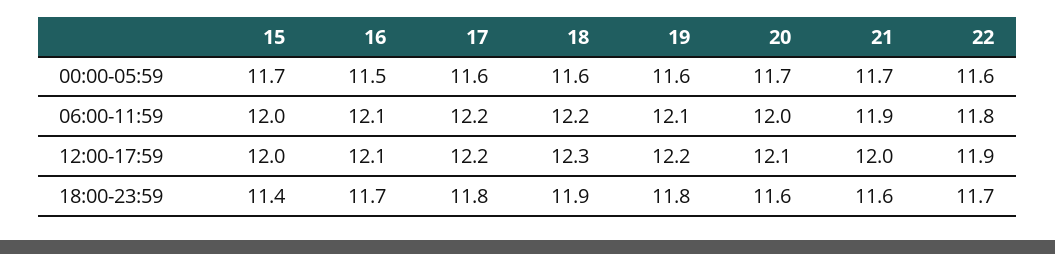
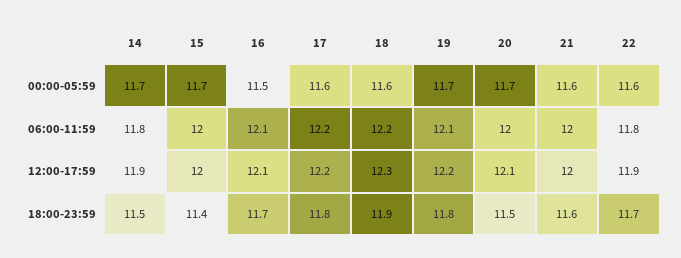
  {
    "15": {
      "00:00-05:59": 11.7,
      "06:00-11:59": 12,
      "12:00-17:59": 12,
      "18:00-23:59": 11.4
    },
    "16": {
      "00:00-05:59": 11.5,
      "06:00-11:59": 12.1,
      "12:00-17:59": 12.1,
      "18:00-23:59": 11.7
    },
    "17": {
      "00:00-05:59": 11.6,
      "06:00-11:59": 12.2,
      "12:00-17:59": 12.2,
      "18:00-23:59": 11.8
    },
    "18": {
      "00:00-05:59": 11.6,
      "06:00-11:59": 12.2,
      "12:00-17:59": 12.3,
      "18:00-23:59": 11.9
    },
    "19": {
-     "00:00-05:59": 11.6,
+     "00:00-05:59": 11.7,
      "06:00-11:59": 12.1,
      "12:00-17:59": 12.2,
      "18:00-23:59": 11.8
    },
    "20": {
      "00:00-05:59": 11.7,
      "06:00-11:59": 12,
      "12:00-17:59": 12.1,
-     "18:00-23:59": 11.6
+     "18:00-23:59": 11.5
    },
    "21": {
-     "00:00-05:59": 11.7,
+     "00:00-05:59": 11.6,
-     "06:00-11:59": 11.9,
+     "06:00-11:59": 12,
      "12:00-17:59": 12,
      "18:00-23:59": 11.6
    },
    "22": {
      "00:00-05:59": 11.6,
      "06:00-11:59": 11.8,
      "12:00-17:59": 11.9,
      "18:00-23:59": 11.7
-   }
+   },
+   "14": {
+     "00:00-05:59": 11.7,
+     "06:00-11:59": 11.8,
+     "12:00-17:59": 11.9,
+     "18:00-23:59": 11.5
+   }
  }

